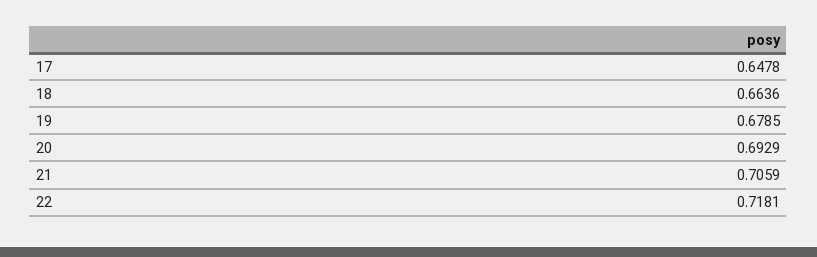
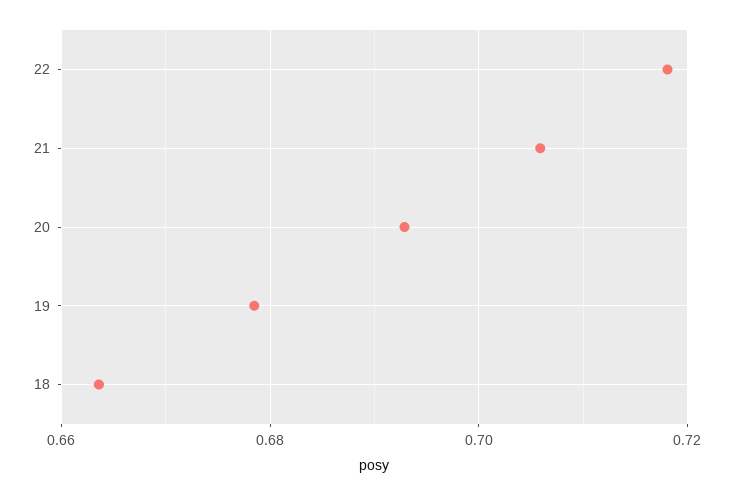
  {
-   "17": 0.6478,
    "18": 0.6636,
    "19": 0.6785,
    "20": 0.6929,
    "21": 0.7059,
    "22": 0.7181
  }

